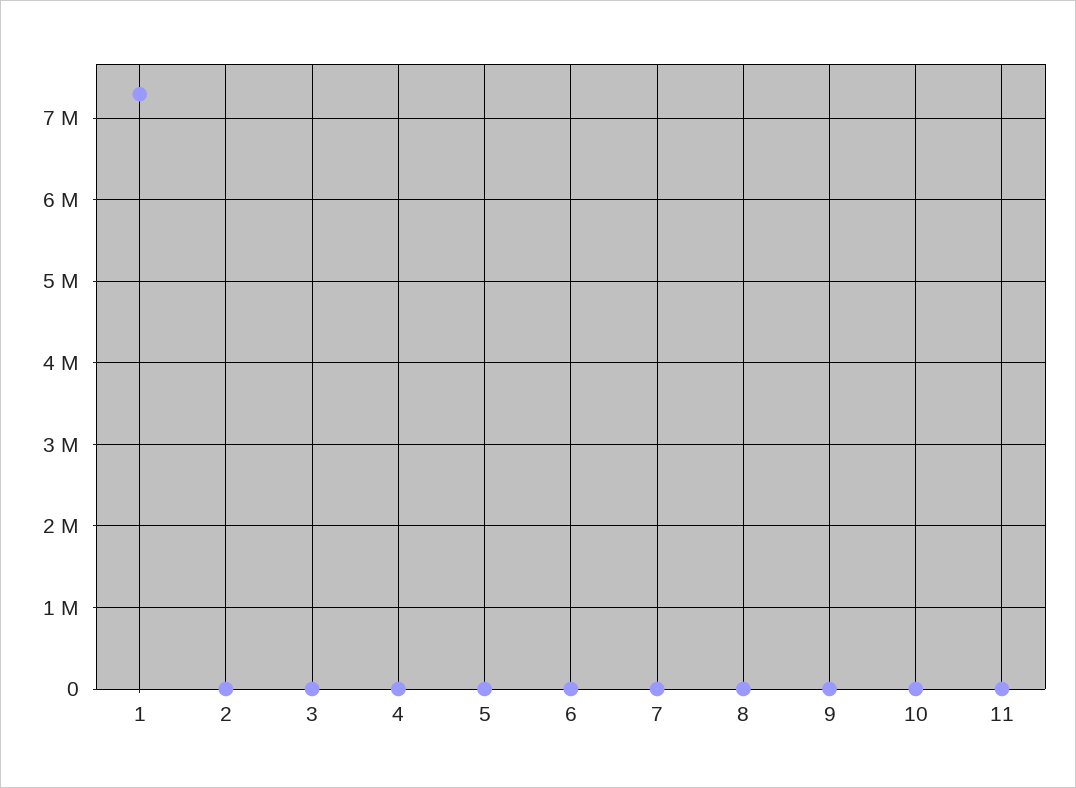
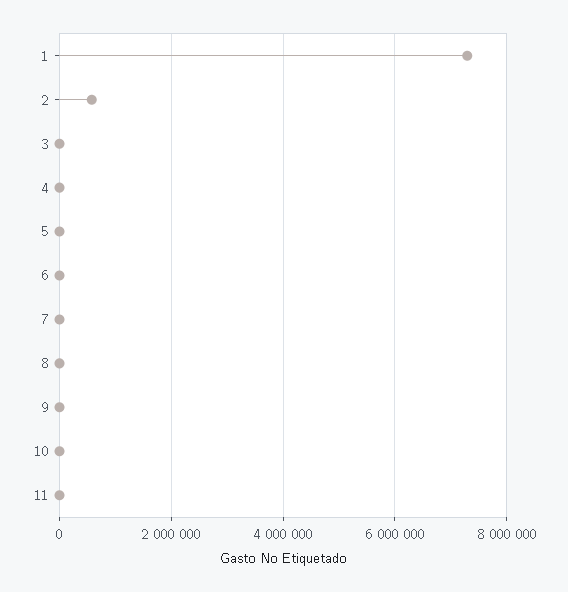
  {
    "1": 7300000,
-   "2": 0,
+   "2": 600000,
    "3": 0,
    "4": 0,
    "5": 0,
    "6": 0,
    "7": 0,
    "8": 0,
    "9": 0,
    "10": 0,
    "11": 0
  }

